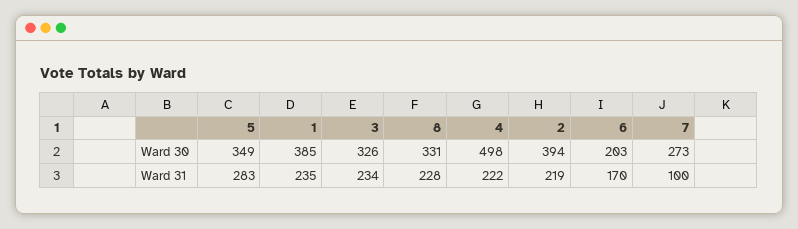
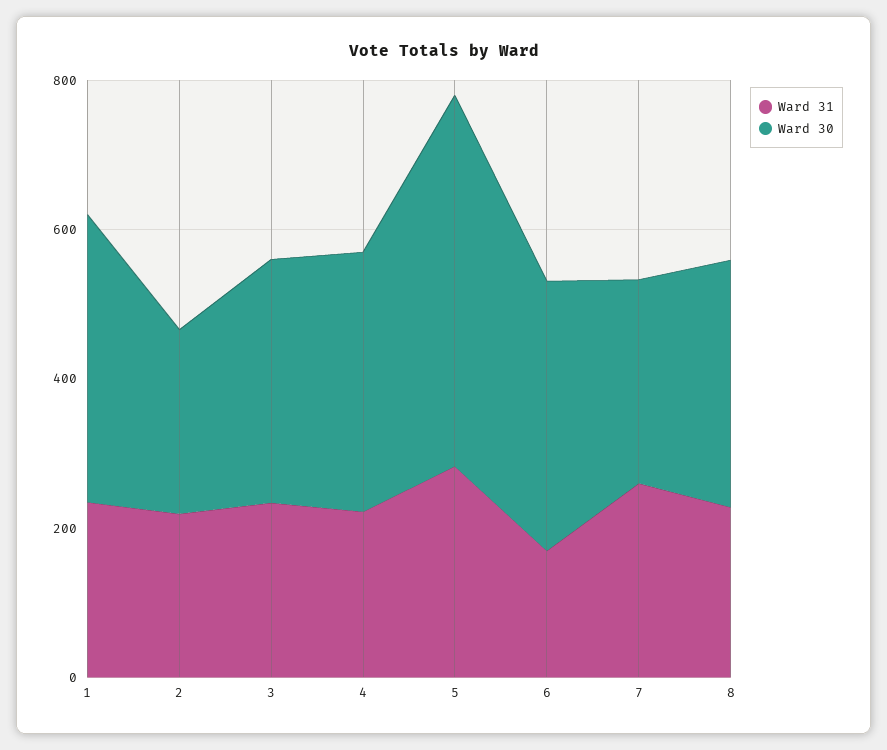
  {
    "Ward 30": {
-     "5": 349,
+     "5": 500,
      "1": 385,
      "3": 326,
      "8": 331,
-     "4": 498,
+     "4": 350,
-     "2": 394,
+     "2": 250,
-     "6": 203,
+     "6": 350,
      "7": 273
    },
    "Ward 31": {
      "5": 283,
      "1": 235,
      "3": 234,
      "8": 228,
      "4": 222,
      "2": 219,
      "6": 170,
-     "7": 100
+     "7": 250
    }
  }

